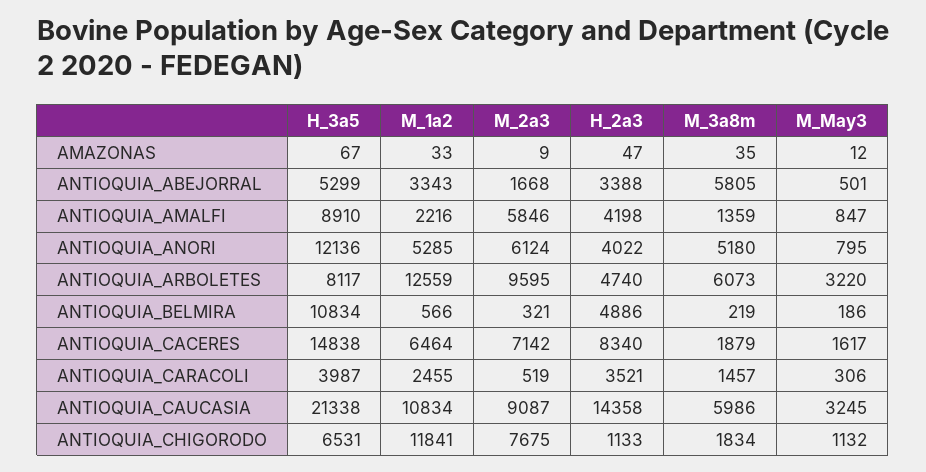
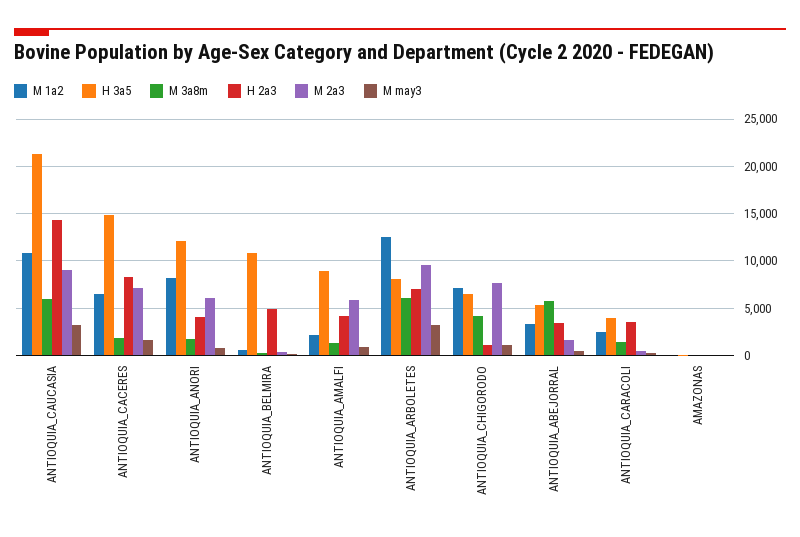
  {
    "H_3a5": {
      "AMAZONAS": 67,
      "ANTIOQUIA_ABEJORRAL": 5299,
      "ANTIOQUIA_AMALFI": 8910,
      "ANTIOQUIA_ANORI": 12136,
      "ANTIOQUIA_ARBOLETES": 8117,
      "ANTIOQUIA_BELMIRA": 10834,
      "ANTIOQUIA_CACERES": 14838,
      "ANTIOQUIA_CARACOLI": 3987,
      "ANTIOQUIA_CAUCASIA": 21338,
      "ANTIOQUIA_CHIGORODO": 6531
    },
    "M_1a2": {
      "AMAZONAS": 33,
      "ANTIOQUIA_ABEJORRAL": 3343,
      "ANTIOQUIA_AMALFI": 2216,
-     "ANTIOQUIA_ANORI": 5285,
+     "ANTIOQUIA_ANORI": 8000,
      "ANTIOQUIA_ARBOLETES": 12559,
      "ANTIOQUIA_BELMIRA": 566,
      "ANTIOQUIA_CACERES": 6464,
      "ANTIOQUIA_CARACOLI": 2455,
      "ANTIOQUIA_CAUCASIA": 10834,
-     "ANTIOQUIA_CHIGORODO": 11841
+     "ANTIOQUIA_CHIGORODO": 7000
    },
    "M_2a3": {
      "AMAZONAS": 9,
      "ANTIOQUIA_ABEJORRAL": 1668,
      "ANTIOQUIA_AMALFI": 5846,
      "ANTIOQUIA_ANORI": 6124,
      "ANTIOQUIA_ARBOLETES": 9595,
      "ANTIOQUIA_BELMIRA": 321,
      "ANTIOQUIA_CACERES": 7142,
      "ANTIOQUIA_CARACOLI": 519,
      "ANTIOQUIA_CAUCASIA": 9087,
      "ANTIOQUIA_CHIGORODO": 7675
    },
    "H_2a3": {
      "AMAZONAS": 47,
      "ANTIOQUIA_ABEJORRAL": 3388,
      "ANTIOQUIA_AMALFI": 4198,
      "ANTIOQUIA_ANORI": 4022,
-     "ANTIOQUIA_ARBOLETES": 4740,
+     "ANTIOQUIA_ARBOLETES": 7000,
      "ANTIOQUIA_BELMIRA": 4886,
      "ANTIOQUIA_CACERES": 8340,
      "ANTIOQUIA_CARACOLI": 3521,
      "ANTIOQUIA_CAUCASIA": 14358,
      "ANTIOQUIA_CHIGORODO": 1133
    },
    "M_3a8m": {
      "AMAZONAS": 35,
      "ANTIOQUIA_ABEJORRAL": 5805,
      "ANTIOQUIA_AMALFI": 1359,
-     "ANTIOQUIA_ANORI": 5180,
+     "ANTIOQUIA_ANORI": 2000,
      "ANTIOQUIA_ARBOLETES": 6073,
      "ANTIOQUIA_BELMIRA": 219,
      "ANTIOQUIA_CACERES": 1879,
      "ANTIOQUIA_CARACOLI": 1457,
      "ANTIOQUIA_CAUCASIA": 5986,
-     "ANTIOQUIA_CHIGORODO": 1834
+     "ANTIOQUIA_CHIGORODO": 4000
    },
    "M_May3": {
      "AMAZONAS": 12,
      "ANTIOQUIA_ABEJORRAL": 501,
      "ANTIOQUIA_AMALFI": 847,
      "ANTIOQUIA_ANORI": 795,
      "ANTIOQUIA_ARBOLETES": 3220,
      "ANTIOQUIA_BELMIRA": 186,
      "ANTIOQUIA_CACERES": 1617,
      "ANTIOQUIA_CARACOLI": 306,
      "ANTIOQUIA_CAUCASIA": 3245,
      "ANTIOQUIA_CHIGORODO": 1132
    }
  }

